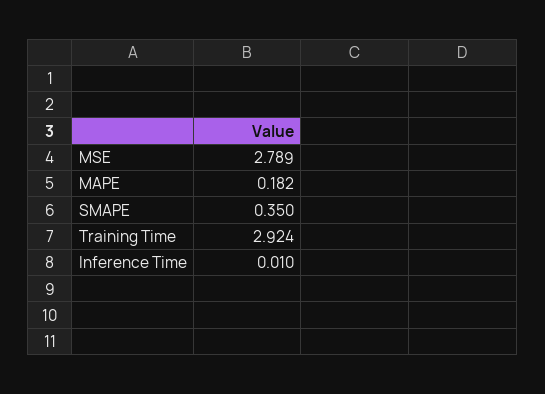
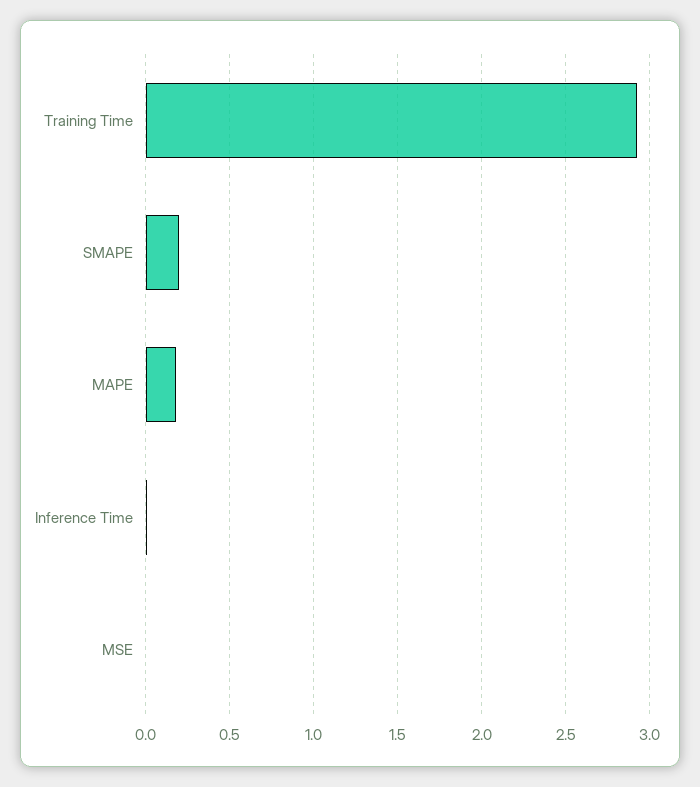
  {
-   "MSE": 2.789,
+   "MSE": 0,
    "MAPE": 0.182,
-   "SMAPE": 0.35,
+   "SMAPE": 0.2,
    "Training Time": 2.924,
    "Inference Time": 0.01
  }

